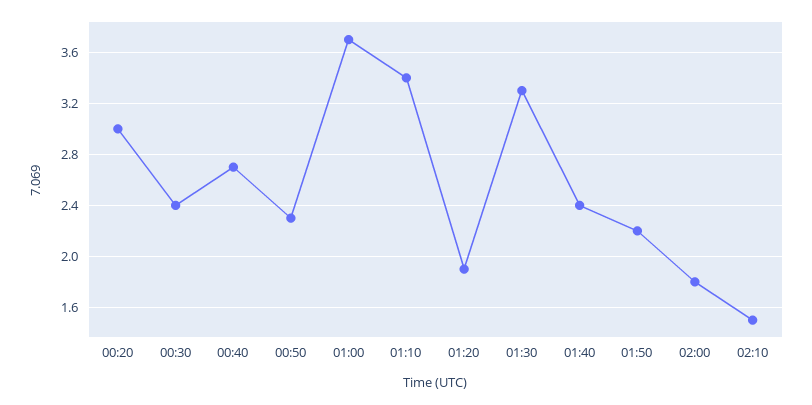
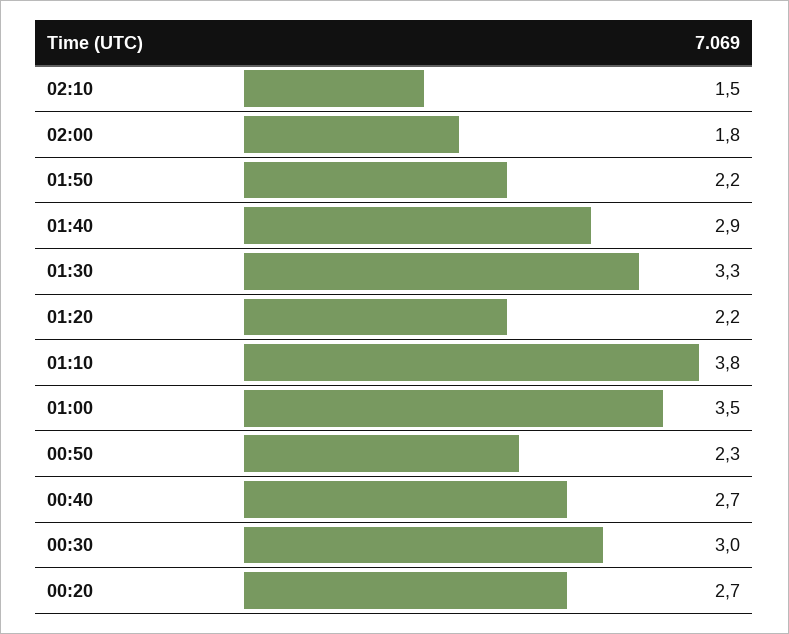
  {
-   "00:20": 3,
+   "00:20": 2.7,
-   "00:30": 2.4,
+   "00:30": 3,
    "00:40": 2.7,
    "00:50": 2.3,
-   "01:00": 3.7,
+   "01:00": 3.5,
-   "01:10": 3.4,
+   "01:10": 3.8,
-   "01:20": 1.9,
+   "01:20": 2.2,
    "01:30": 3.3,
-   "01:40": 2.4,
+   "01:40": 2.9,
    "01:50": 2.2,
    "02:00": 1.8,
    "02:10": 1.5
  }

